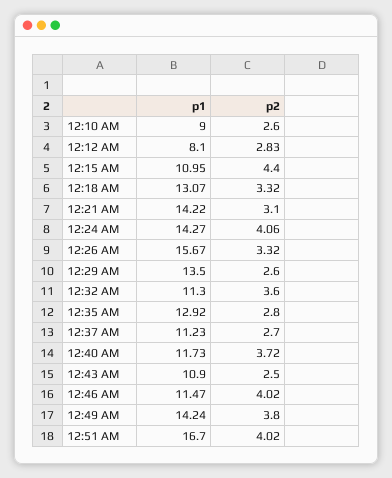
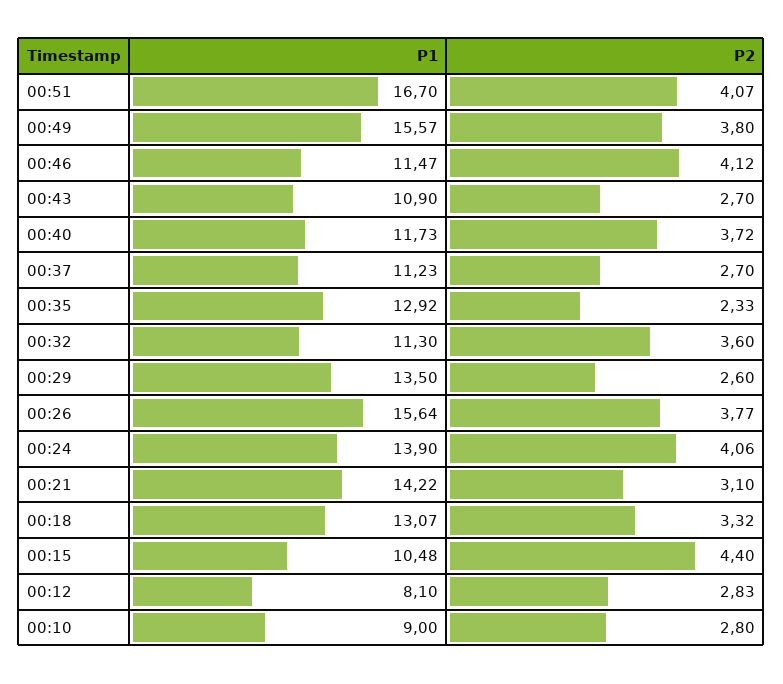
  {
    "p1": {
      "12:10 AM": 9,
      "12:12 AM": 8.1,
-     "12:15 AM": 10.95,
+     "12:15 AM": 10.48,
      "12:18 AM": 13.07,
      "12:21 AM": 14.22,
-     "12:24 AM": 14.27,
+     "12:24 AM": 13.9,
-     "12:26 AM": 15.67,
+     "12:26 AM": 15.64,
      "12:29 AM": 13.5,
      "12:32 AM": 11.3,
      "12:35 AM": 12.92,
      "12:37 AM": 11.23,
      "12:40 AM": 11.73,
      "12:43 AM": 10.9,
      "12:46 AM": 11.47,
-     "12:49 AM": 14.24,
+     "12:49 AM": 15.57,
      "12:51 AM": 16.7
    },
    "p2": {
-     "12:10 AM": 2.6,
+     "12:10 AM": 2.8,
      "12:12 AM": 2.83,
      "12:15 AM": 4.4,
      "12:18 AM": 3.32,
      "12:21 AM": 3.1,
      "12:24 AM": 4.06,
-     "12:26 AM": 3.32,
+     "12:26 AM": 3.77,
      "12:29 AM": 2.6,
      "12:32 AM": 3.6,
-     "12:35 AM": 2.8,
+     "12:35 AM": 2.33,
      "12:37 AM": 2.7,
      "12:40 AM": 3.72,
-     "12:43 AM": 2.5,
+     "12:43 AM": 2.7,
-     "12:46 AM": 4.02,
+     "12:46 AM": 4.12,
      "12:49 AM": 3.8,
-     "12:51 AM": 4.02
+     "12:51 AM": 4.07
    }
  }

